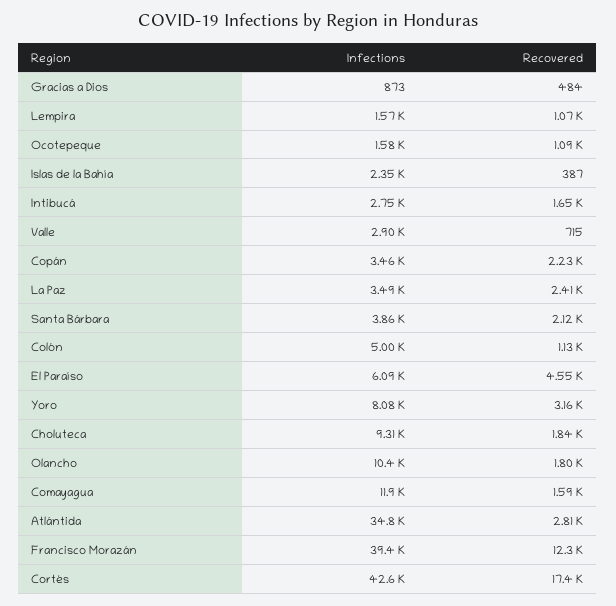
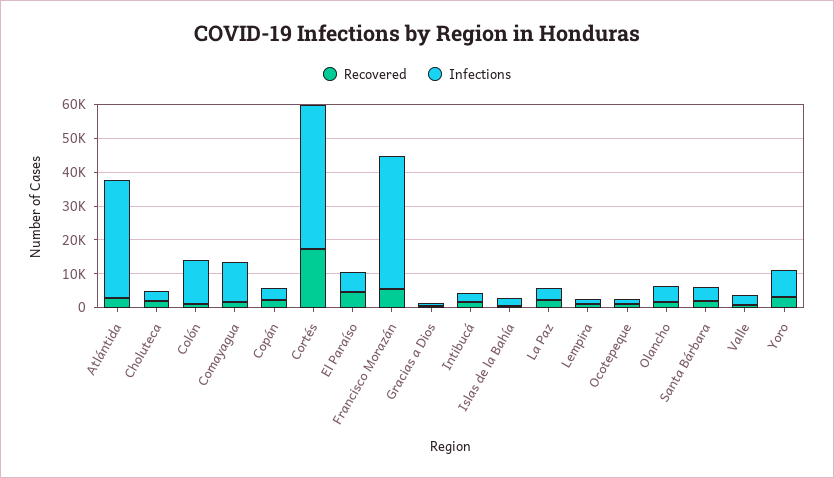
  {
    "Infections": {
      "Gracias a Dios": 873,
      "Lempira": 1570,
      "Ocotepeque": 1580,
      "Islas de la Bahía": 2350,
      "Intibucá": 2750,
      "Valle": 2900,
      "Copán": 3460,
      "La Paz": 3490,
      "Santa Bárbara": 3860,
-     "Colón": 5000,
+     "Colón": 12500,
      "El Paraíso": 6090,
      "Yoro": 8080,
-     "Choluteca": 9310,
+     "Choluteca": 2500,
-     "Olancho": 10400,
+     "Olancho": 5000,
      "Comayagua": 11900,
      "Atlántida": 34800,
      "Francisco Morazán": 39400,
      "Cortés": 42600
    },
    "Recovered": {
      "Gracias a Dios": 484,
      "Lempira": 1070,
      "Ocotepeque": 1090,
      "Islas de la Bahía": 387,
      "Intibucá": 1650,
      "Valle": 715,
      "Copán": 2230,
      "La Paz": 2410,
      "Santa Bárbara": 2120,
      "Colón": 1130,
      "El Paraíso": 4550,
      "Yoro": 3160,
      "Choluteca": 1840,
      "Olancho": 1800,
      "Comayagua": 1590,
      "Atlántida": 2810,
-     "Francisco Morazán": 12300,
+     "Francisco Morazán": 5000,
      "Cortés": 17400
    }
  }

